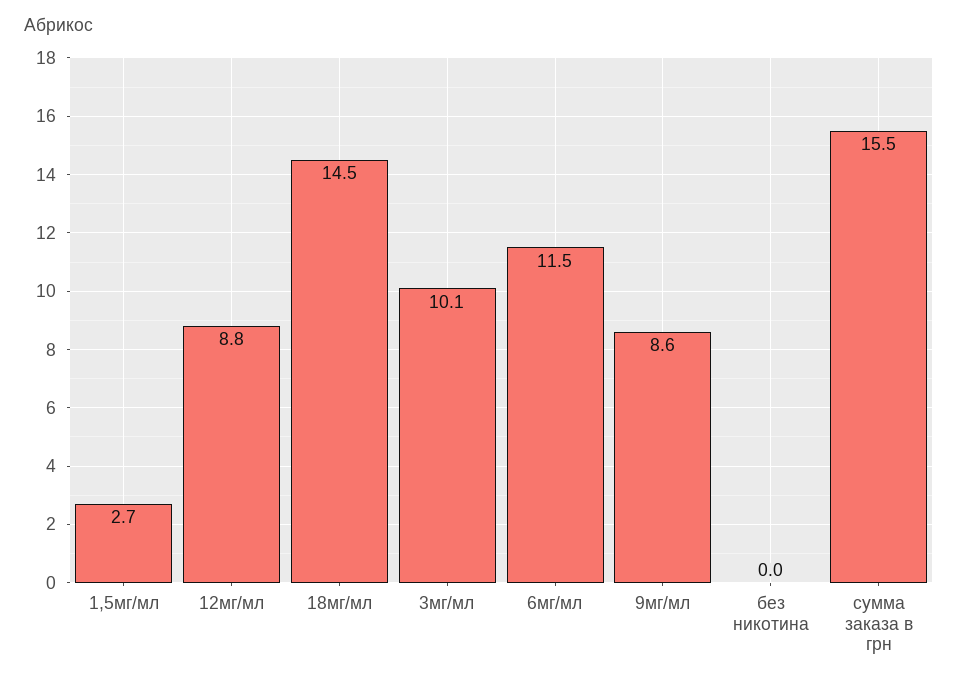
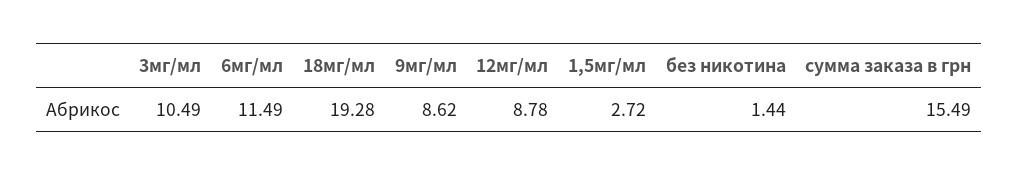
  {
    "1,5мг/мл": 2.72,
    "12мг/мл": 8.78,
-   "18мг/мл": 14.5,
+   "18мг/мл": 19.28,
-   "3мг/мл": 10.1,
+   "3мг/мл": 10.49,
    "6мг/мл": 11.49,
    "9мг/мл": 8.62,
-   "без никотина": 0,
+   "без никотина": 1.44,
    "сумма заказа в грн": 15.49
  }

